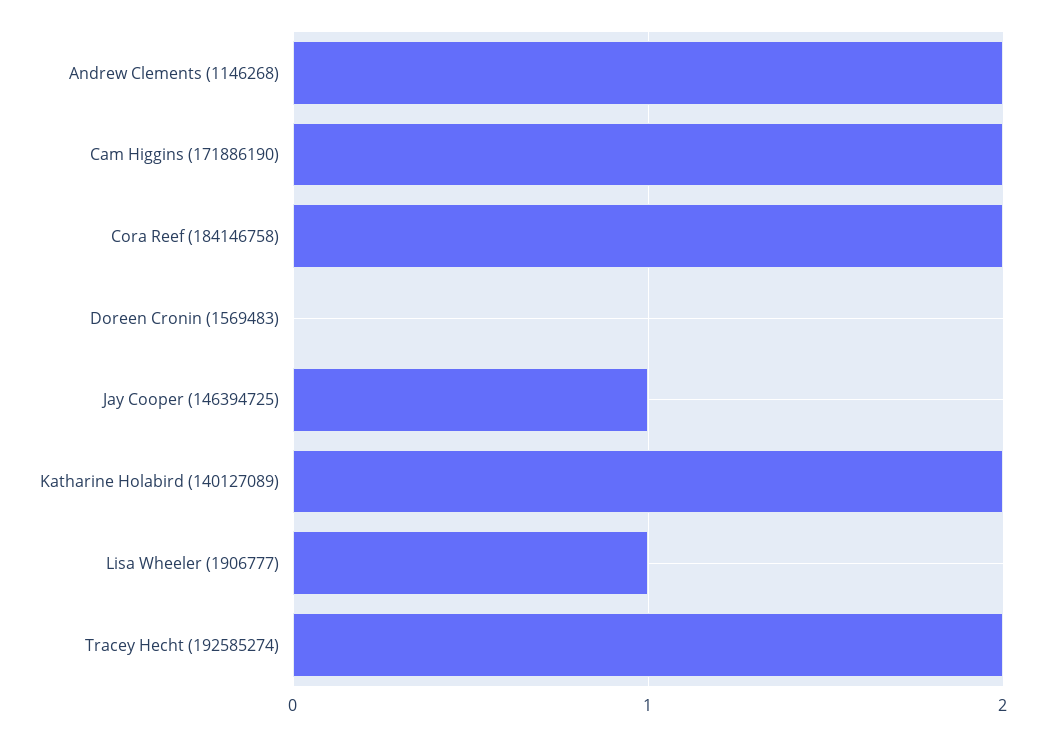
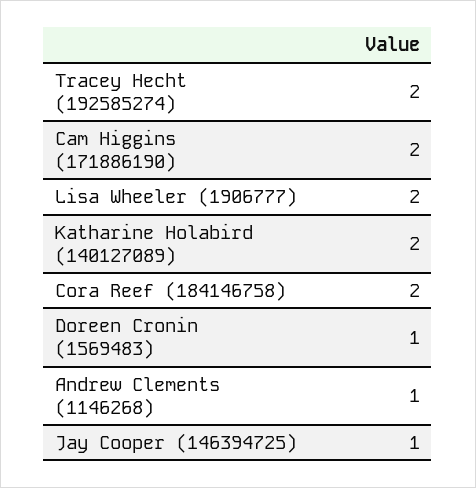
  {
-   "Andrew Clements (1146268)": 2,
+   "Andrew Clements (1146268)": 1,
    "Cam Higgins (171886190)": 2,
    "Cora Reef (184146758)": 2,
-   "Doreen Cronin (1569483)": 0,
+   "Doreen Cronin (1569483)": 1,
    "Jay Cooper (146394725)": 1,
    "Katharine Holabird (140127089)": 2,
-   "Lisa Wheeler (1906777)": 1,
+   "Lisa Wheeler (1906777)": 2,
    "Tracey Hecht (192585274)": 2
  }

